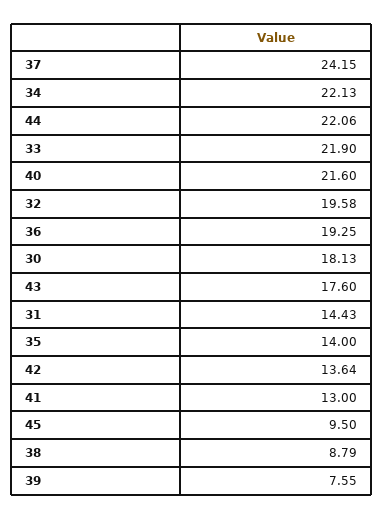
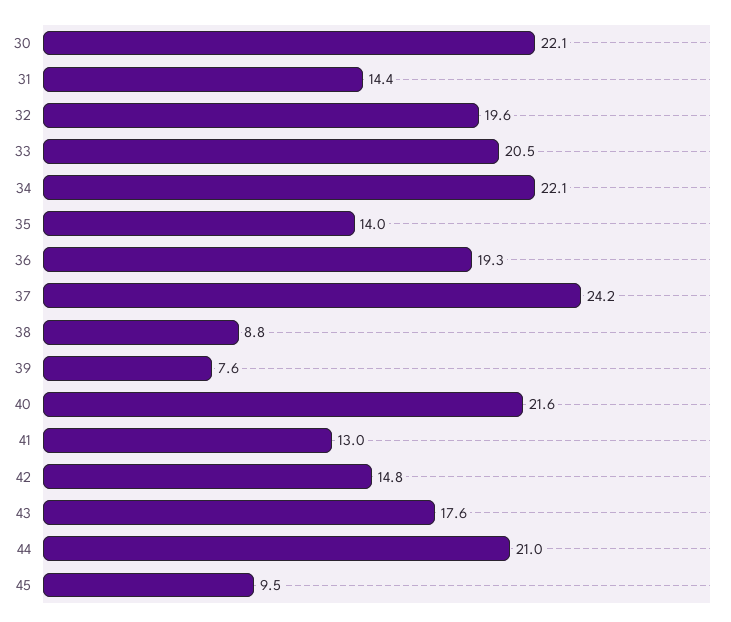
  {
    "37": 24.15,
    "34": 22.13,
-   "44": 22.06,
+   "44": 21,
-   "33": 21.9,
+   "33": 20.5,
    "40": 21.6,
    "32": 19.58,
    "36": 19.25,
-   "30": 18.13,
+   "30": 22.1,
    "43": 17.6,
    "31": 14.43,
    "35": 14,
-   "42": 13.64,
+   "42": 14.8,
    "41": 13,
    "45": 9.5,
    "38": 8.79,
    "39": 7.55
  }

